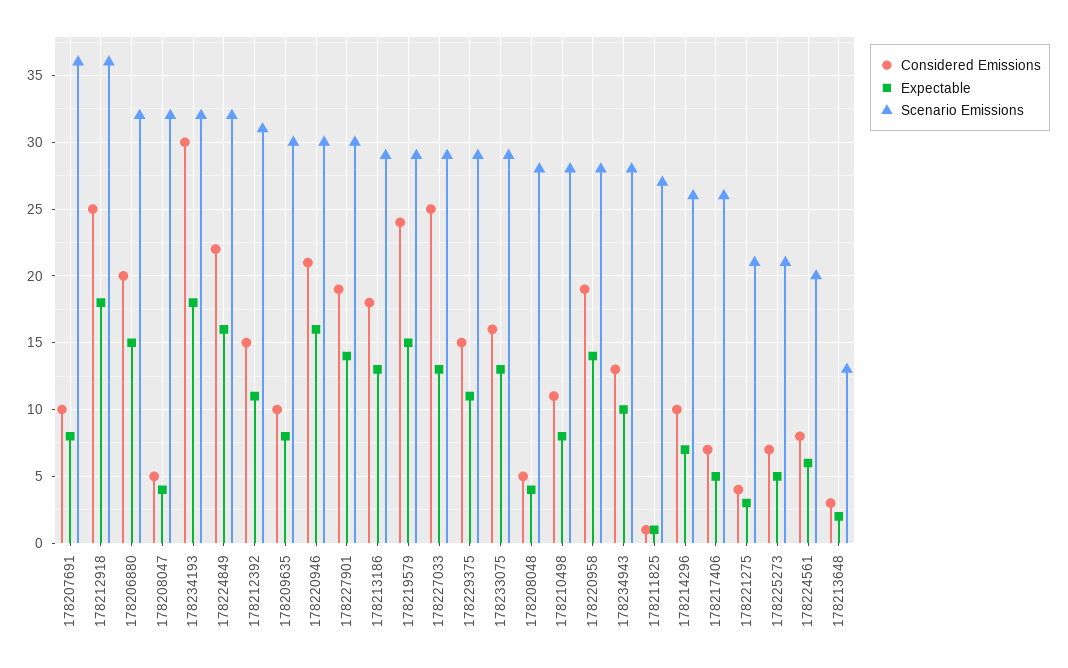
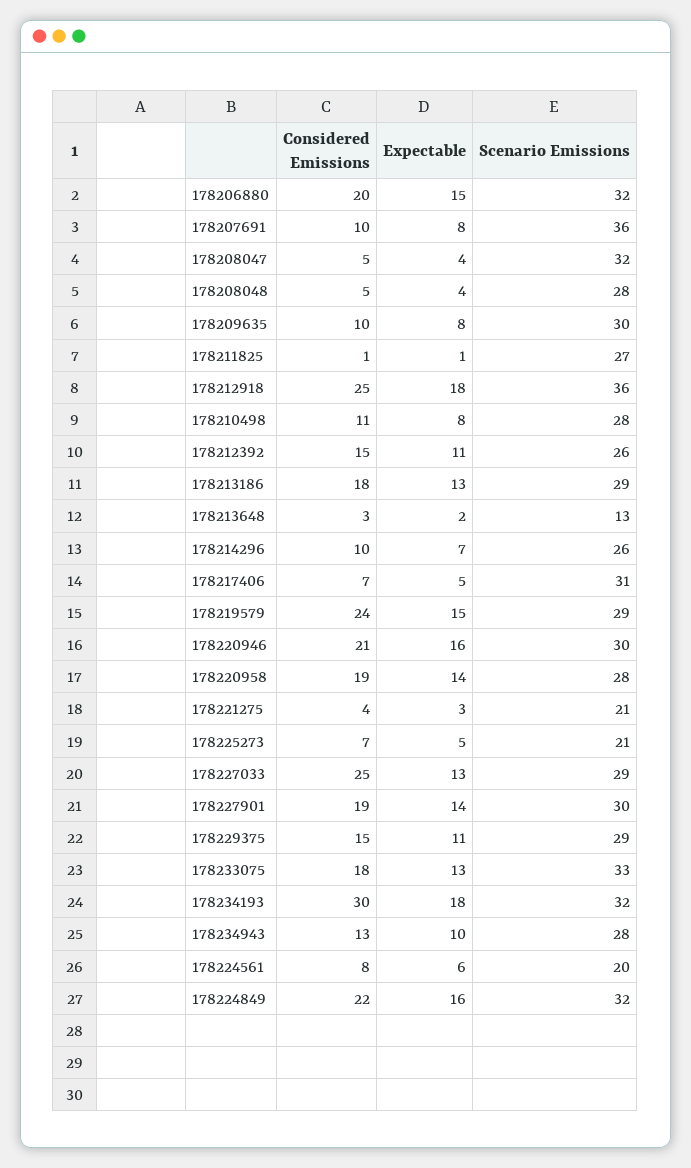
  {
    "Considered Emissions": {
      "178207691": 10,
      "178212918": 25,
      "178206880": 20,
      "178208047": 5,
      "178234193": 30,
      "178224849": 22,
      "178212392": 15,
      "178209635": 10,
      "178220946": 21,
      "178227901": 19,
      "178213186": 18,
      "178219579": 24,
      "178227033": 25,
      "178229375": 15,
-     "178233075": 16,
+     "178233075": 18,
      "178208048": 5,
      "178210498": 11,
      "178220958": 19,
      "178234943": 13,
      "178211825": 1,
      "178214296": 10,
      "178217406": 7,
      "178221275": 4,
      "178225273": 7,
      "178224561": 8,
      "178213648": 3
    },
    "Expectable": {
      "178207691": 8,
      "178212918": 18,
      "178206880": 15,
      "178208047": 4,
      "178234193": 18,
      "178224849": 16,
      "178212392": 11,
      "178209635": 8,
      "178220946": 16,
      "178227901": 14,
      "178213186": 13,
      "178219579": 15,
      "178227033": 13,
      "178229375": 11,
      "178233075": 13,
      "178208048": 4,
      "178210498": 8,
      "178220958": 14,
      "178234943": 10,
      "178211825": 1,
      "178214296": 7,
      "178217406": 5,
      "178221275": 3,
      "178225273": 5,
      "178224561": 6,
      "178213648": 2
    },
    "Scenario Emissions": {
      "178207691": 36,
      "178212918": 36,
      "178206880": 32,
      "178208047": 32,
      "178234193": 32,
      "178224849": 32,
-     "178212392": 31,
+     "178212392": 26,
      "178209635": 30,
      "178220946": 30,
      "178227901": 30,
      "178213186": 29,
      "178219579": 29,
      "178227033": 29,
      "178229375": 29,
-     "178233075": 29,
+     "178233075": 33,
      "178208048": 28,
      "178210498": 28,
      "178220958": 28,
      "178234943": 28,
      "178211825": 27,
      "178214296": 26,
-     "178217406": 26,
+     "178217406": 31,
      "178221275": 21,
      "178225273": 21,
      "178224561": 20,
      "178213648": 13
    }
  }

